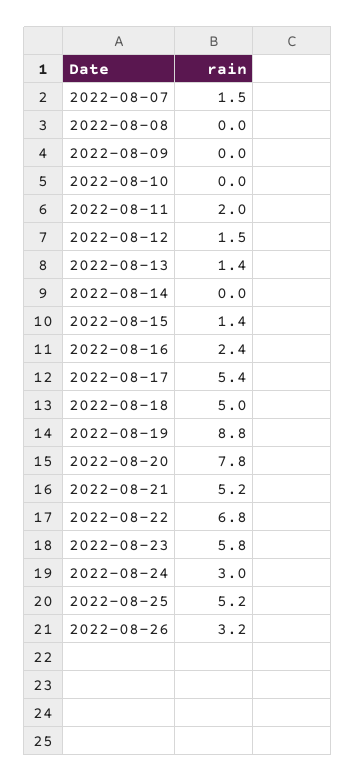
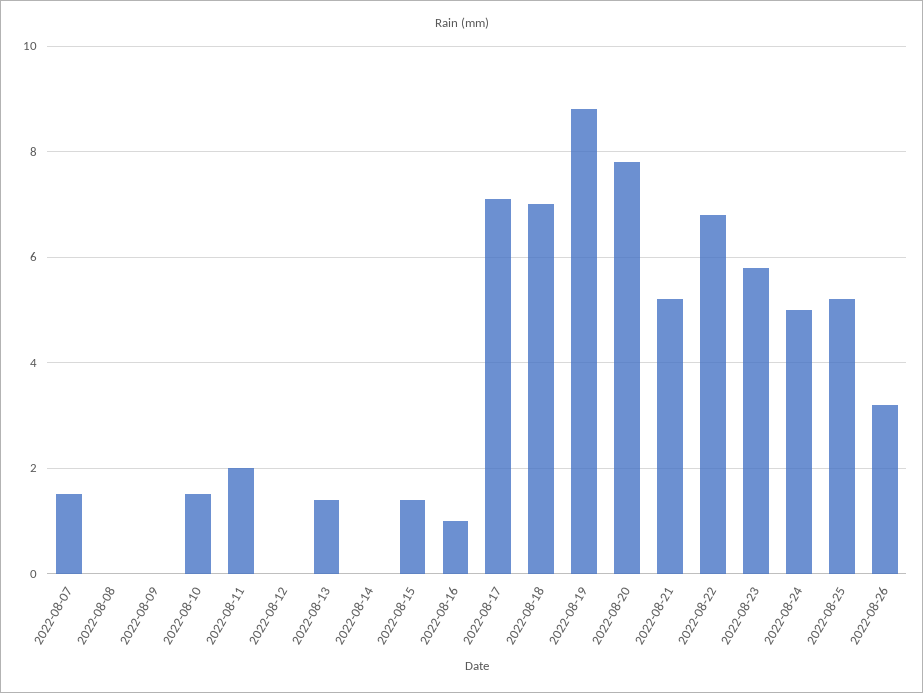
  {
    "2022-08-07": 1.5,
    "2022-08-08": 0,
    "2022-08-09": 0,
-   "2022-08-10": 0,
+   "2022-08-10": 1.5,
    "2022-08-11": 2,
-   "2022-08-12": 1.5,
+   "2022-08-12": 0,
    "2022-08-13": 1.4,
    "2022-08-14": 0,
    "2022-08-15": 1.4,
-   "2022-08-16": 2.4,
+   "2022-08-16": 1,
-   "2022-08-17": 5.4,
+   "2022-08-17": 7,
-   "2022-08-18": 5,
+   "2022-08-18": 7,
    "2022-08-19": 8.8,
    "2022-08-20": 7.8,
    "2022-08-21": 5.2,
    "2022-08-22": 6.8,
    "2022-08-23": 5.8,
-   "2022-08-24": 3,
+   "2022-08-24": 5,
    "2022-08-25": 5.2,
    "2022-08-26": 3.2
  }

